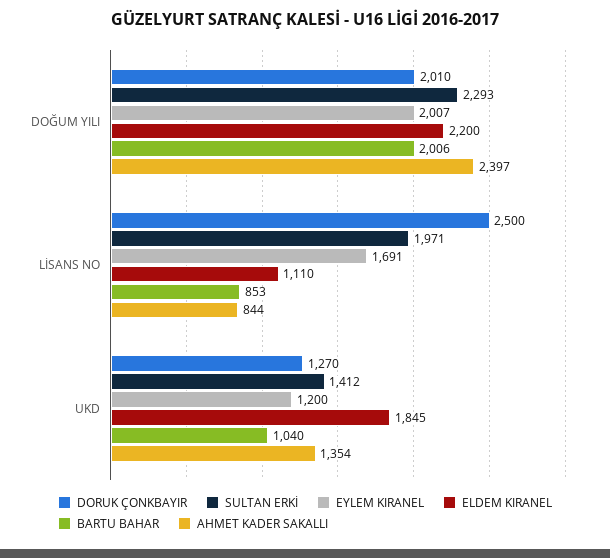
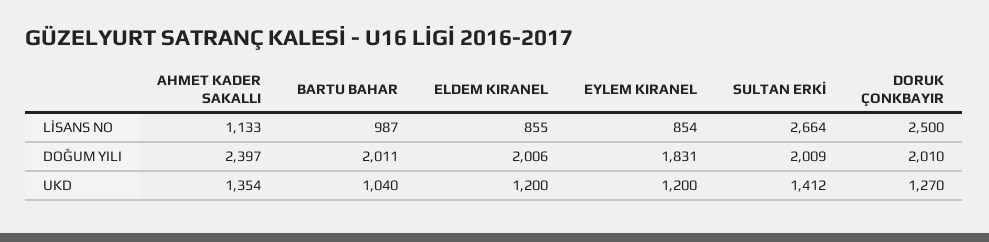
  {
    "DORUK ÇONKBAYIR": {
      "DOĞUM YILI": 2010,
      "LİSANS NO": 2500,
      "UKD": 1270
    },
    "SULTAN ERKİ": {
-     "DOĞUM YILI": 2293,
+     "DOĞUM YILI": 2009,
-     "LİSANS NO": 1971,
+     "LİSANS NO": 2664,
      "UKD": 1412
    },
    "EYLEM KIRANEL": {
-     "DOĞUM YILI": 2007,
+     "DOĞUM YILI": 1831,
-     "LİSANS NO": 1691,
+     "LİSANS NO": 854,
      "UKD": 1200
    },
    "ELDEM KIRANEL": {
-     "DOĞUM YILI": 2200,
+     "DOĞUM YILI": 2006,
-     "LİSANS NO": 1110,
+     "LİSANS NO": 855,
-     "UKD": 1845
+     "UKD": 1200
    },
    "BARTU BAHAR": {
-     "DOĞUM YILI": 2006,
+     "DOĞUM YILI": 2011,
-     "LİSANS NO": 853,
+     "LİSANS NO": 987,
      "UKD": 1040
    },
    "AHMET KADER SAKALLI": {
      "DOĞUM YILI": 2397,
-     "LİSANS NO": 844,
+     "LİSANS NO": 1133,
      "UKD": 1354
    }
  }

